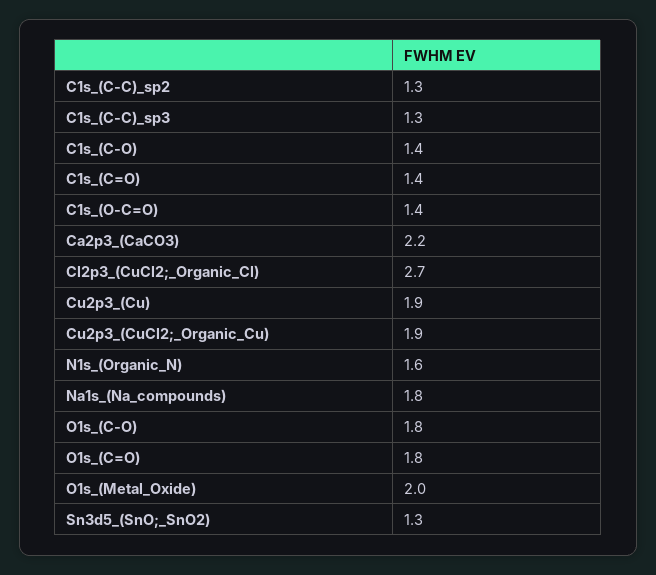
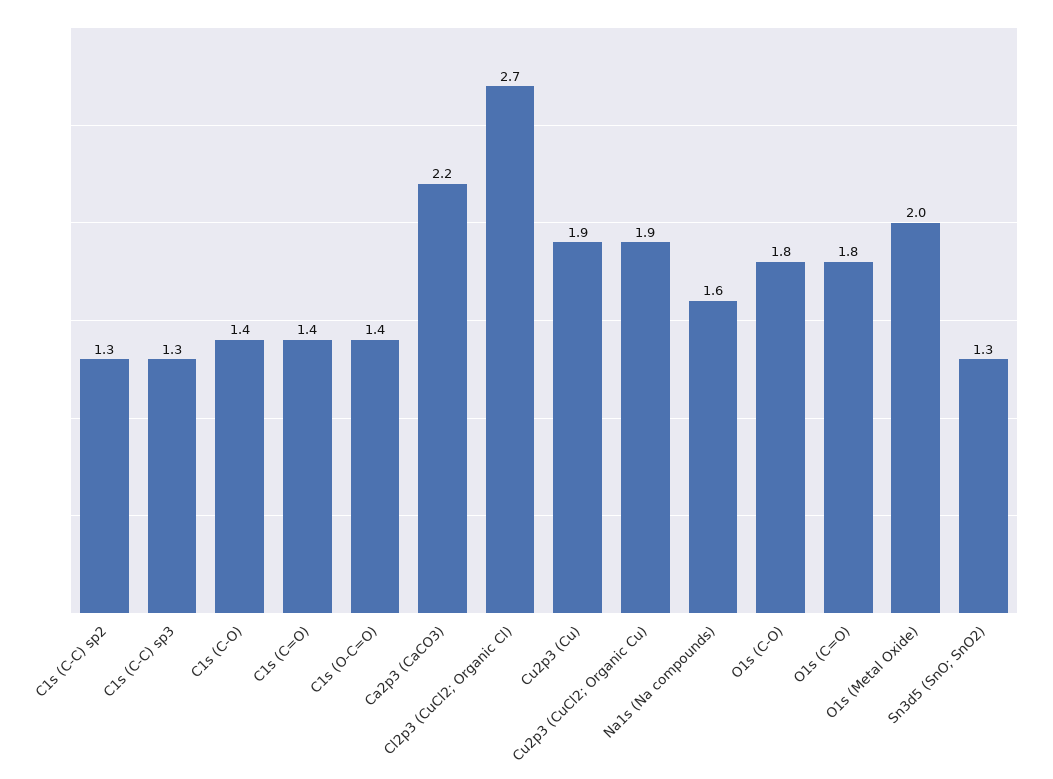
  {
    "C1s_(C-C)_sp2": 1.3,
    "C1s_(C-C)_sp3": 1.3,
    "C1s_(C-O)": 1.4,
    "C1s_(C=O)": 1.4,
    "C1s_(O-C=O)": 1.4,
    "Ca2p3_(CaCO3)": 2.2,
    "Cl2p3_(CuCl2;_Organic_Cl)": 2.7,
    "Cu2p3_(Cu)": 1.9,
    "Cu2p3_(CuCl2;_Organic_Cu)": 1.9,
-   "N1s_(Organic_N)": 1.6,
-   "Na1s_(Na_compounds)": 1.8,
+   "Na1s_(Na_compounds)": 1.6,
    "O1s_(C-O)": 1.8,
    "O1s_(C=O)": 1.8,
    "O1s_(Metal_Oxide)": 2,
    "Sn3d5_(SnO;_SnO2)": 1.3
  }

